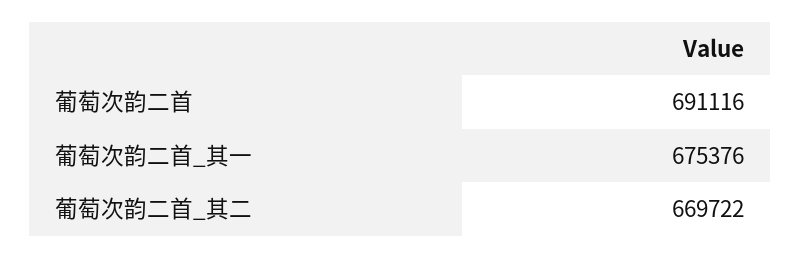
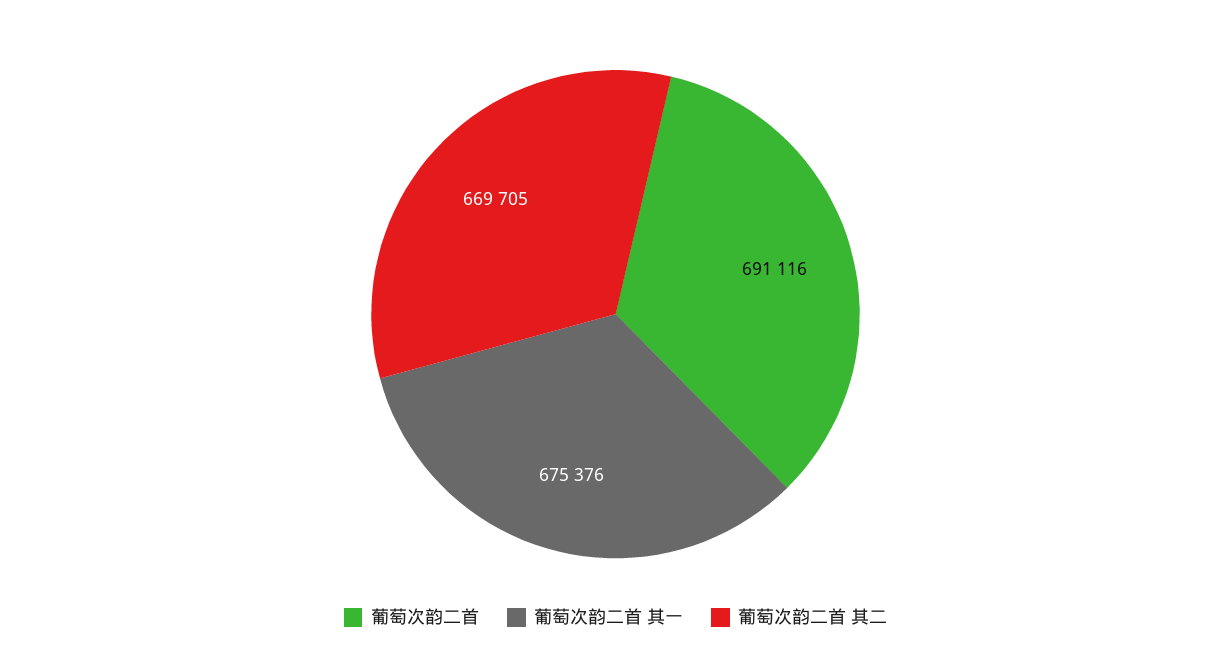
  {
    "葡萄次韵二首": 691116,
    "葡萄次韵二首_其一": 675376,
-   "葡萄次韵二首_其二": 669722
+   "葡萄次韵二首_其二": 669705
  }

